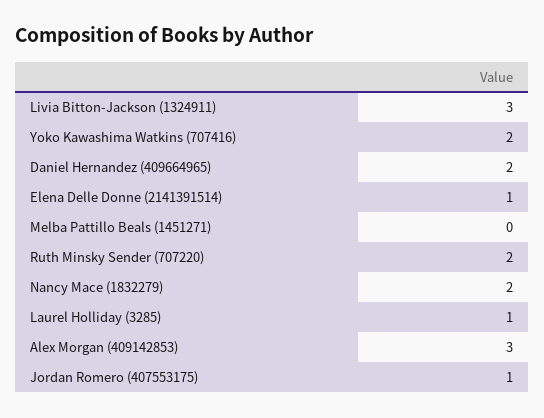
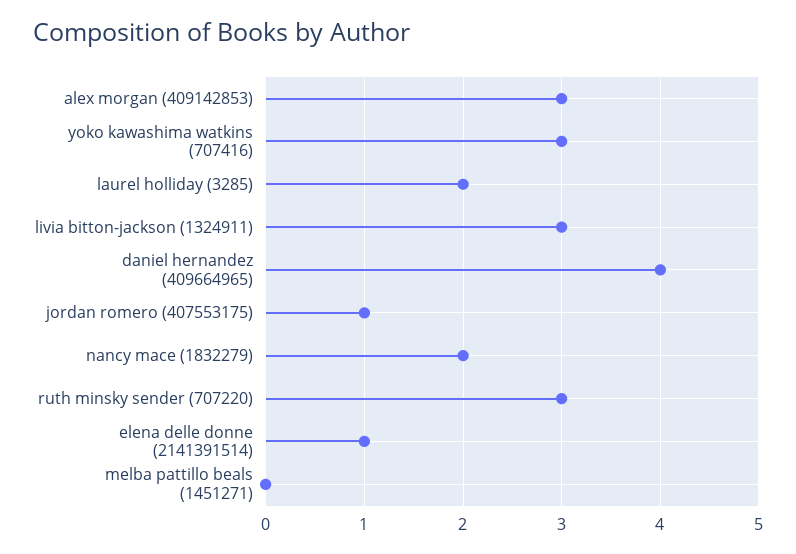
  {
    "Livia Bitton-Jackson (1324911)": 3,
-   "Yoko Kawashima Watkins (707416)": 2,
+   "Yoko Kawashima Watkins (707416)": 3,
-   "Daniel Hernandez (409664965)": 2,
+   "Daniel Hernandez (409664965)": 4,
    "Elena Delle Donne (2141391514)": 1,
    "Melba Pattillo Beals (1451271)": 0,
-   "Ruth Minsky Sender (707220)": 2,
+   "Ruth Minsky Sender (707220)": 3,
    "Nancy Mace (1832279)": 2,
-   "Laurel Holliday (3285)": 1,
+   "Laurel Holliday (3285)": 2,
    "Alex Morgan (409142853)": 3,
    "Jordan Romero (407553175)": 1
  }

